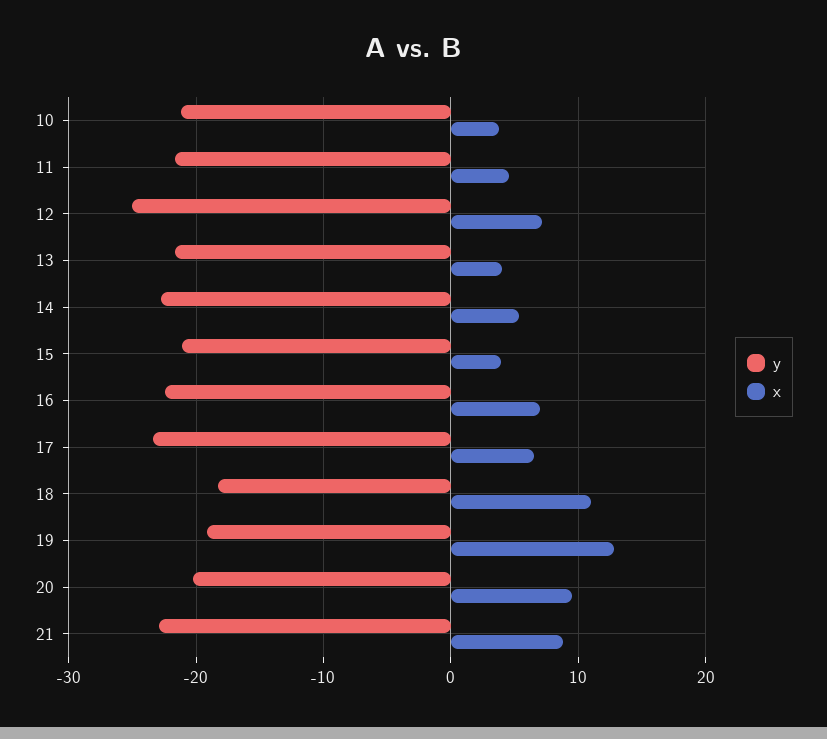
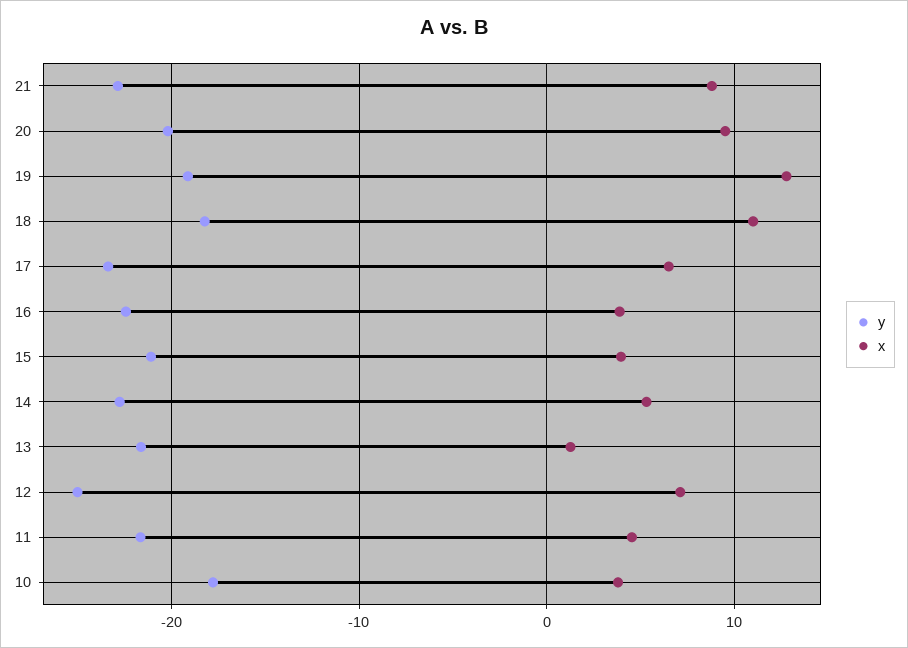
  {
    "y": {
-     "10": -21,
+     "10": -18,
      "11": -22,
      "12": -25,
      "13": -22,
      "14": -23,
      "15": -21,
      "16": -22,
      "17": -23,
      "18": -18,
      "19": -19,
      "20": -20,
      "21": -23
    },
    "x": {
      "10": 4,
      "11": 5,
      "12": 7,
-     "13": 4,
+     "13": 1,
      "14": 5,
      "15": 4,
-     "16": 7,
+     "16": 4,
      "17": 7,
      "18": 11,
      "19": 13,
      "20": 10,
      "21": 9
    }
  }

